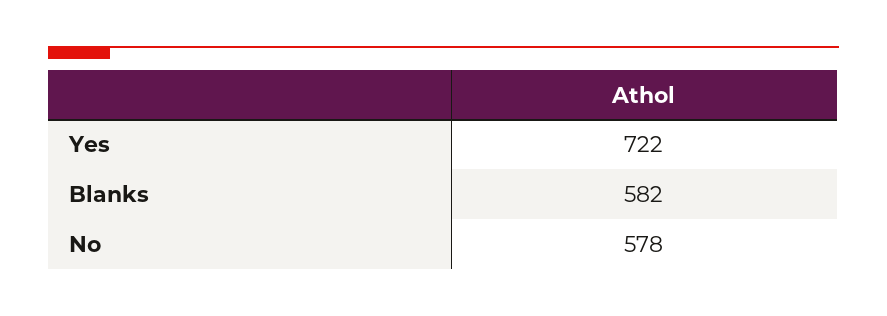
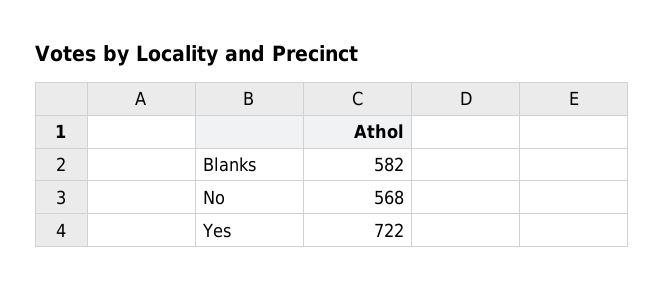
  {
    "Yes": 722,
    "Blanks": 582,
-   "No": 578
+   "No": 568
  }

